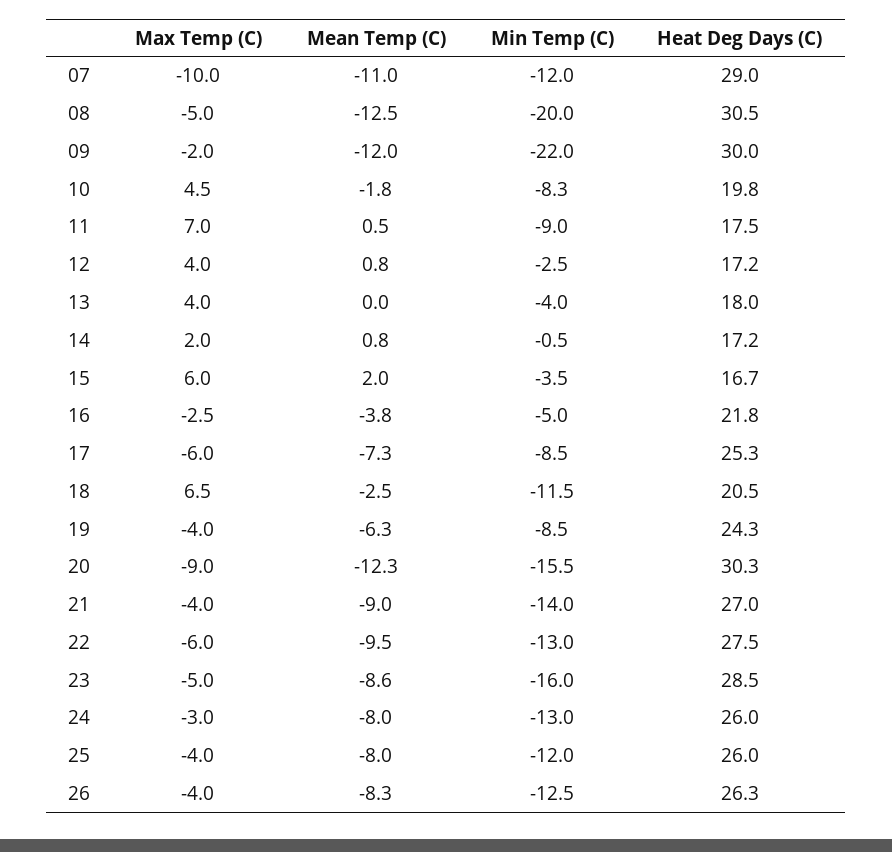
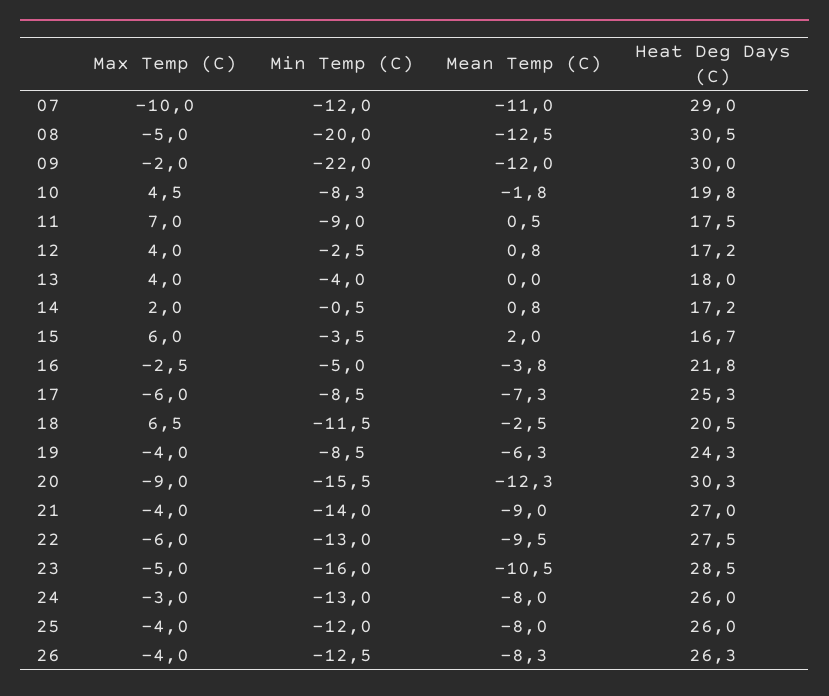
  {
    "Max Temp (C)": {
      "07": -10,
      "08": -5,
      "09": -2,
      "10": 4.5,
      "11": 7,
      "12": 4,
      "13": 4,
      "14": 2,
      "15": 6,
      "16": -2.5,
      "17": -6,
      "18": 6.5,
      "19": -4,
      "20": -9,
      "21": -4,
      "22": -6,
      "23": -5,
      "24": -3,
      "25": -4,
      "26": -4
    },
    "Mean Temp (C)": {
      "07": -11,
      "08": -12.5,
      "09": -12,
      "10": -1.8,
      "11": 0.5,
      "12": 0.8,
      "13": 0,
      "14": 0.8,
      "15": 2,
      "16": -3.8,
      "17": -7.3,
      "18": -2.5,
      "19": -6.3,
      "20": -12.3,
      "21": -9,
      "22": -9.5,
-     "23": -8.6,
+     "23": -10.5,
      "24": -8,
      "25": -8,
      "26": -8.3
    },
    "Min Temp (C)": {
      "07": -12,
      "08": -20,
      "09": -22,
      "10": -8.3,
      "11": -9,
      "12": -2.5,
      "13": -4,
      "14": -0.5,
      "15": -3.5,
      "16": -5,
      "17": -8.5,
      "18": -11.5,
      "19": -8.5,
      "20": -15.5,
      "21": -14,
      "22": -13,
      "23": -16,
      "24": -13,
      "25": -12,
      "26": -12.5
    },
    "Heat Deg Days (C)": {
      "07": 29,
      "08": 30.5,
      "09": 30,
      "10": 19.8,
      "11": 17.5,
      "12": 17.2,
      "13": 18,
      "14": 17.2,
      "15": 16.7,
      "16": 21.8,
      "17": 25.3,
      "18": 20.5,
      "19": 24.3,
      "20": 30.3,
      "21": 27,
      "22": 27.5,
      "23": 28.5,
      "24": 26,
      "25": 26,
      "26": 26.3
    }
  }

